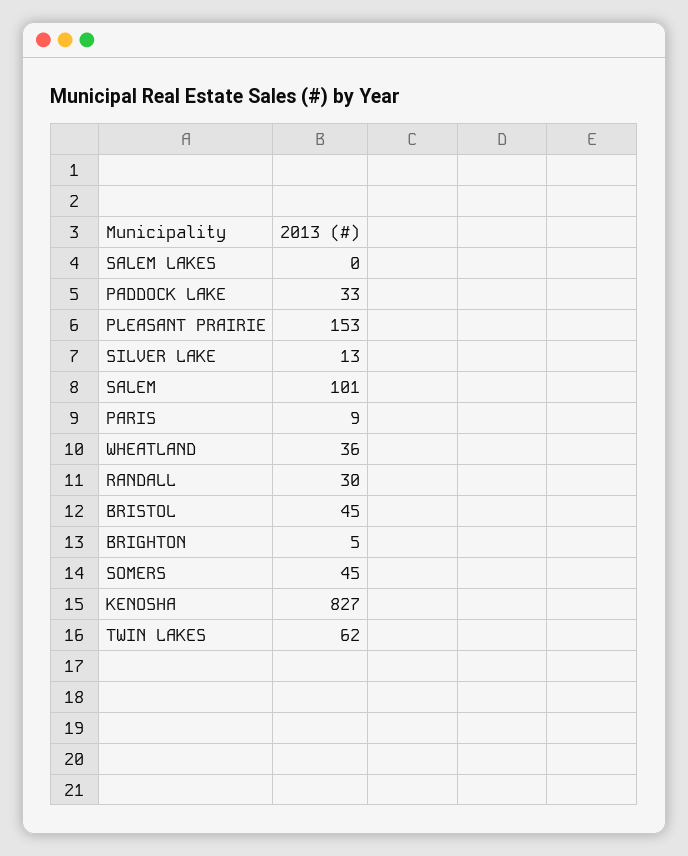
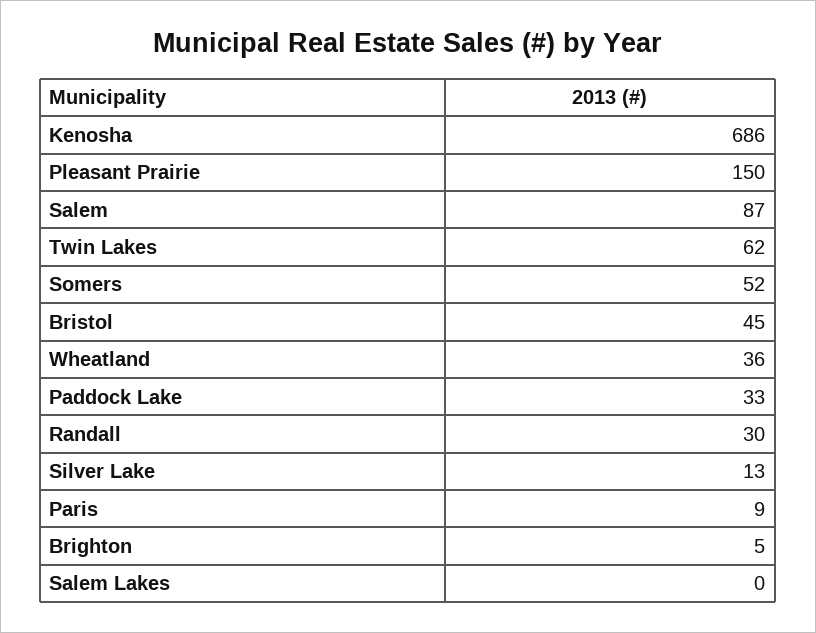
  {
    "SALEM LAKES": 0,
    "PADDOCK LAKE": 33,
-   "PLEASANT PRAIRIE": 153,
+   "PLEASANT PRAIRIE": 150,
    "SILVER LAKE": 13,
-   "SALEM": 101,
+   "SALEM": 87,
    "PARIS": 9,
    "WHEATLAND": 36,
    "RANDALL": 30,
    "BRISTOL": 45,
    "BRIGHTON": 5,
-   "SOMERS": 45,
+   "SOMERS": 52,
-   "KENOSHA": 827,
+   "KENOSHA": 686,
    "TWIN LAKES": 62
  }

